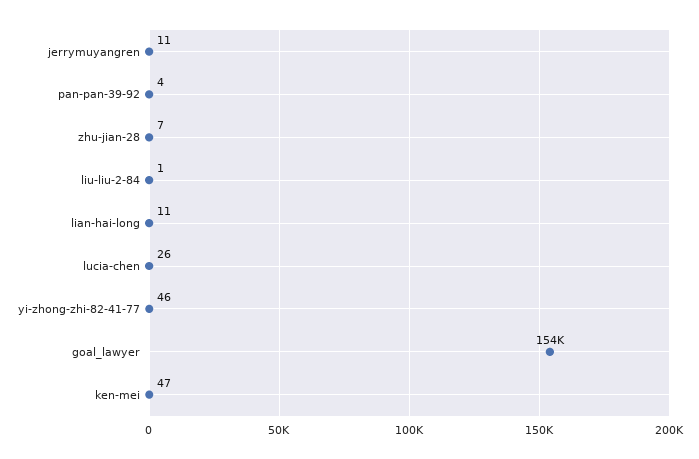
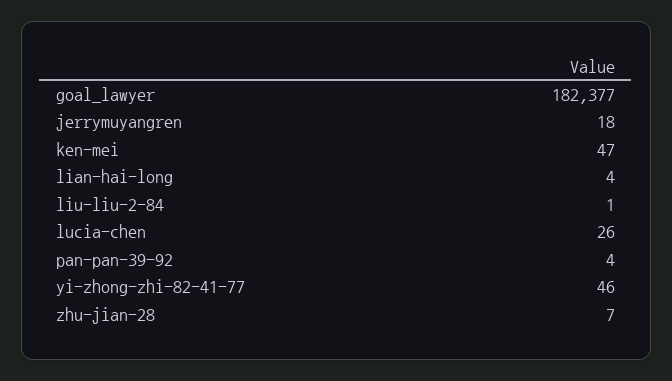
  {
-   "jerrymuyangren": 11,
+   "jerrymuyangren": 18,
    "pan-pan-39-92": 4,
    "zhu-jian-28": 7,
    "liu-liu-2-84": 1,
-   "lian-hai-long": 11,
+   "lian-hai-long": 4,
    "lucia-chen": 26,
    "yi-zhong-zhi-82-41-77": 46,
-   "goal_lawyer": 154000,
+   "goal_lawyer": 182377,
    "ken-mei": 47
  }

